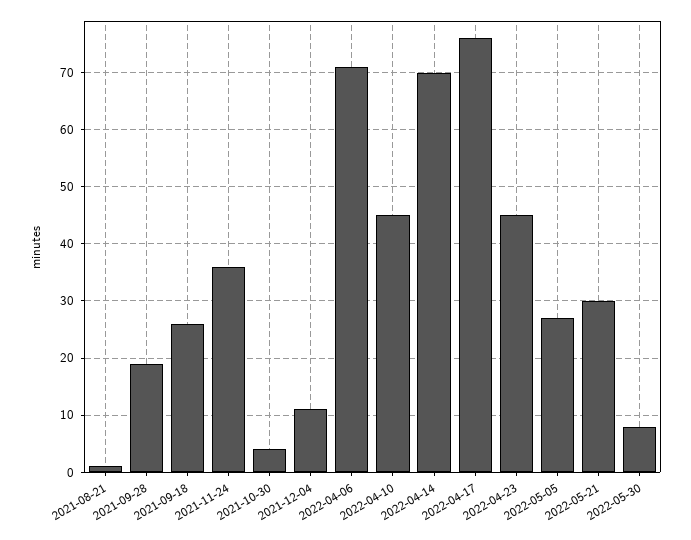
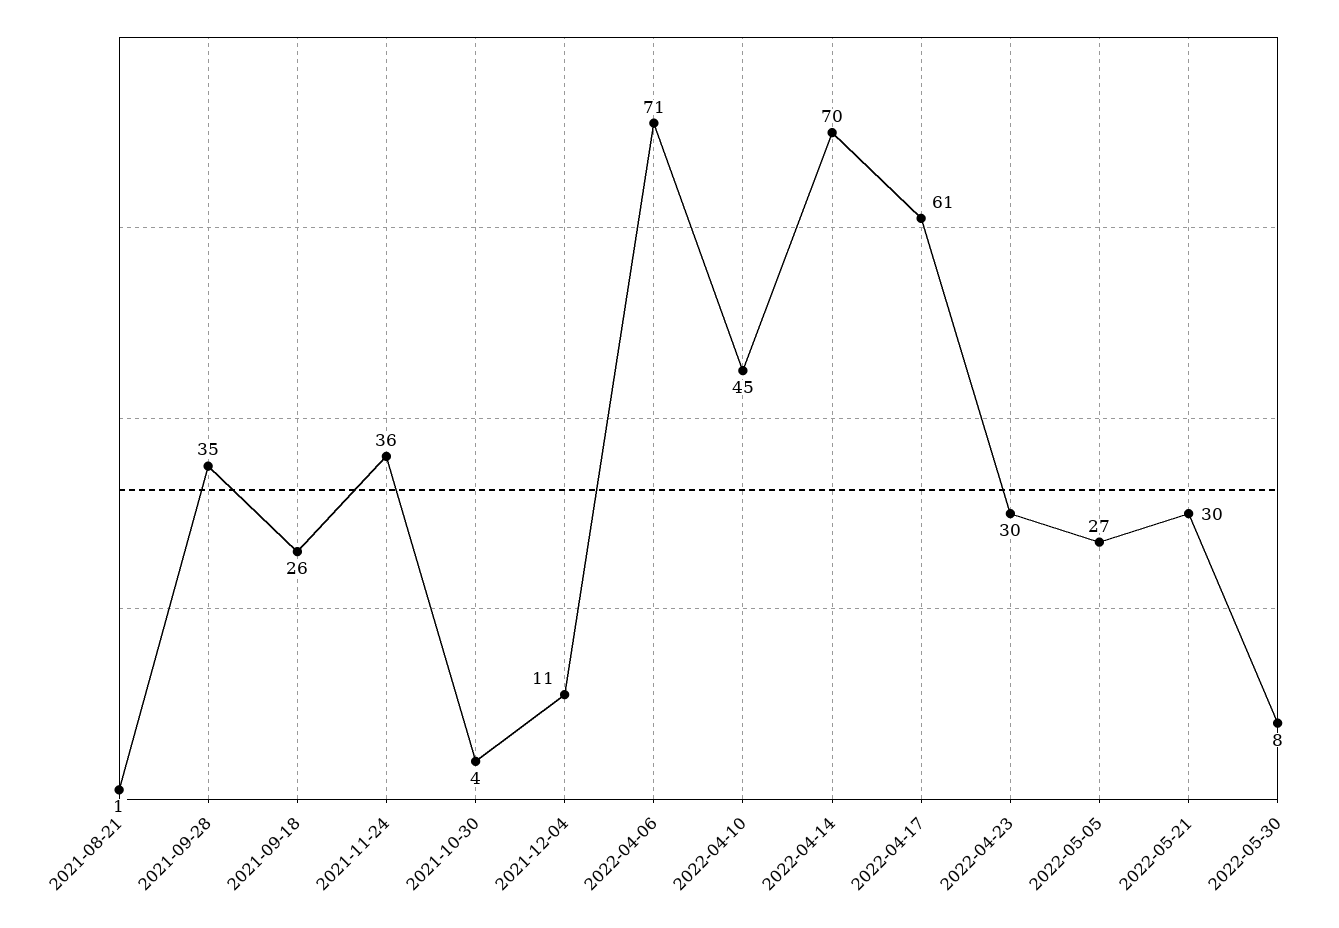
  {
    "2021-08-21": 1,
-   "2021-09-28": 20,
+   "2021-09-28": 35,
    "2021-09-18": 26,
    "2021-11-24": 36,
    "2021-10-30": 4,
    "2021-12-04": 11,
    "2022-04-06": 71,
    "2022-04-10": 45,
    "2022-04-14": 70,
-   "2022-04-17": 75,
+   "2022-04-17": 61,
-   "2022-04-23": 45,
+   "2022-04-23": 30,
    "2022-05-05": 27,
    "2022-05-21": 30,
    "2022-05-30": 8
  }

